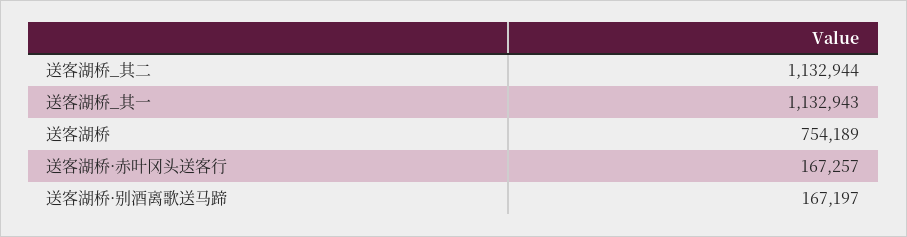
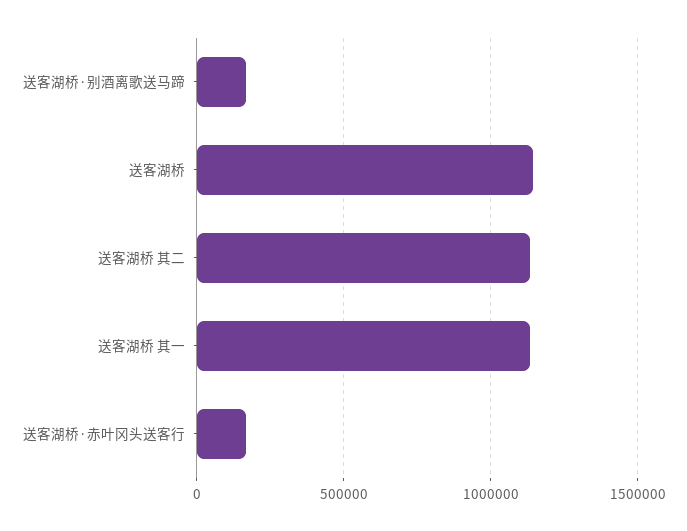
  {
    "送客湖桥_其二": 1132944,
    "送客湖桥_其一": 1132943,
-   "送客湖桥": 754189,
+   "送客湖桥": 1150000,
    "送客湖桥·赤叶冈头送客行": 167257,
    "送客湖桥·别酒离歌送马蹄": 167197
  }

